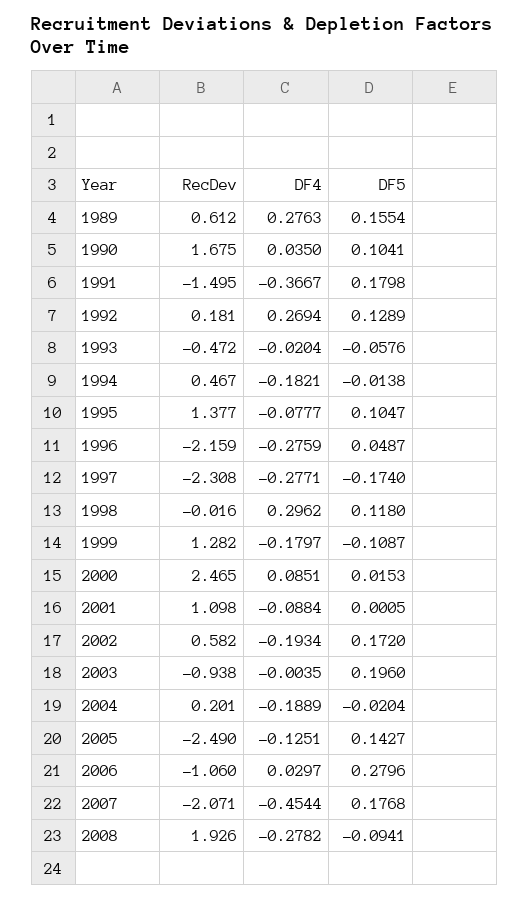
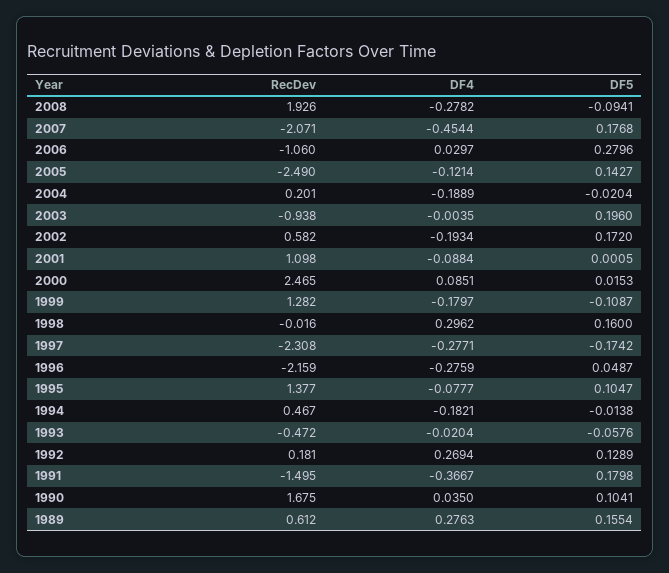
  {
    "RecDev": {
      "1989": 0.612,
      "1990": 1.675,
      "1991": -1.495,
      "1992": 0.181,
      "1993": -0.472,
      "1994": 0.467,
      "1995": 1.377,
      "1996": -2.159,
      "1997": -2.308,
      "1998": -0.016,
      "1999": 1.282,
      "2000": 2.465,
      "2001": 1.098,
      "2002": 0.582,
      "2003": -0.938,
      "2004": 0.201,
      "2005": -2.49,
      "2006": -1.06,
      "2007": -2.071,
      "2008": 1.926
    },
    "DF4": {
      "1989": 0.2763,
      "1990": 0.035,
      "1991": -0.3667,
      "1992": 0.2694,
      "1993": -0.0204,
      "1994": -0.1821,
      "1995": -0.0777,
      "1996": -0.2759,
      "1997": -0.2771,
      "1998": 0.2962,
      "1999": -0.1797,
      "2000": 0.0851,
      "2001": -0.0884,
      "2002": -0.1934,
      "2003": -0.0035,
      "2004": -0.1889,
-     "2005": -0.1251,
+     "2005": -0.1214,
      "2006": 0.0297,
      "2007": -0.4544,
      "2008": -0.2782
    },
    "DF5": {
      "1989": 0.1554,
      "1990": 0.1041,
      "1991": 0.1798,
      "1992": 0.1289,
      "1993": -0.0576,
      "1994": -0.0138,
      "1995": 0.1047,
      "1996": 0.0487,
-     "1997": -0.174,
+     "1997": -0.1742,
-     "1998": 0.118,
+     "1998": 0.16,
      "1999": -0.1087,
      "2000": 0.0153,
      "2001": 0.0005,
      "2002": 0.172,
      "2003": 0.196,
      "2004": -0.0204,
      "2005": 0.1427,
      "2006": 0.2796,
      "2007": 0.1768,
      "2008": -0.0941
    }
  }

